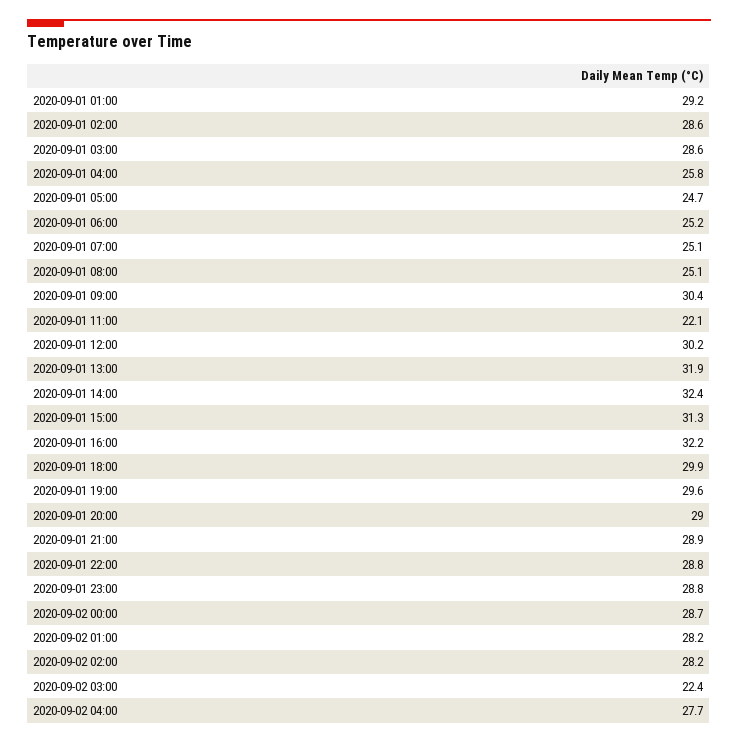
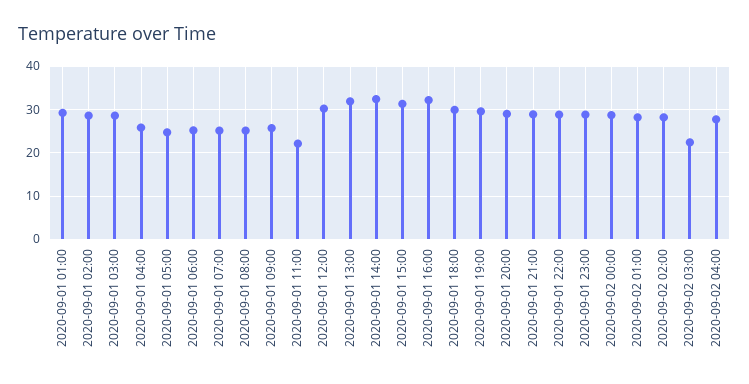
  {
    "2020-09-01 01:00": 29.2,
    "2020-09-01 02:00": 28.6,
    "2020-09-01 03:00": 28.6,
    "2020-09-01 04:00": 25.8,
    "2020-09-01 05:00": 24.7,
    "2020-09-01 06:00": 25.2,
    "2020-09-01 07:00": 25.1,
    "2020-09-01 08:00": 25.1,
-   "2020-09-01 09:00": 30.4,
+   "2020-09-01 09:00": 26,
    "2020-09-01 11:00": 22.1,
    "2020-09-01 12:00": 30.2,
    "2020-09-01 13:00": 31.9,
    "2020-09-01 14:00": 32.4,
    "2020-09-01 15:00": 31.3,
    "2020-09-01 16:00": 32.2,
    "2020-09-01 18:00": 29.9,
    "2020-09-01 19:00": 29.6,
    "2020-09-01 20:00": 29,
    "2020-09-01 21:00": 28.9,
    "2020-09-01 22:00": 28.8,
    "2020-09-01 23:00": 28.8,
    "2020-09-02 00:00": 28.7,
    "2020-09-02 01:00": 28.2,
    "2020-09-02 02:00": 28.2,
    "2020-09-02 03:00": 22.4,
    "2020-09-02 04:00": 27.7
  }

